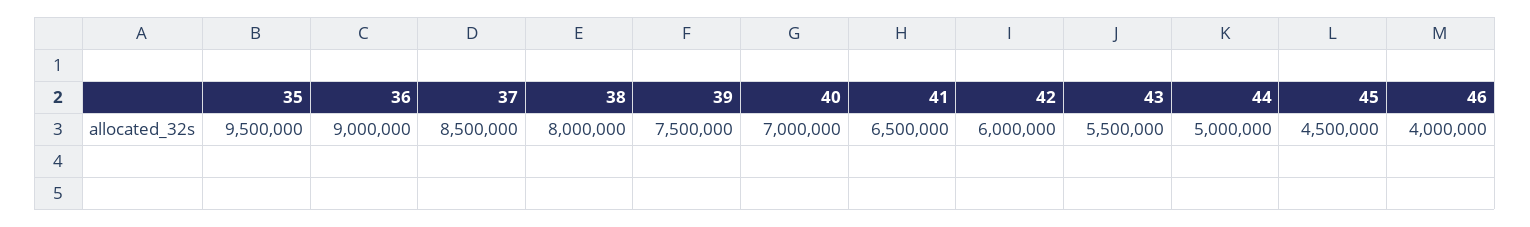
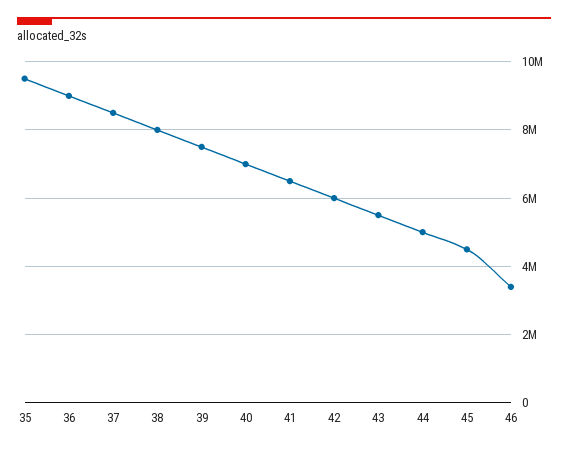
  {
    "35": 9500000,
    "36": 9000000,
    "37": 8500000,
    "38": 8000000,
    "39": 7500000,
    "40": 7000000,
    "41": 6500000,
    "42": 6000000,
    "43": 5500000,
    "44": 5000000,
    "45": 4500000,
-   "46": 4000000
+   "46": 3400000
  }

